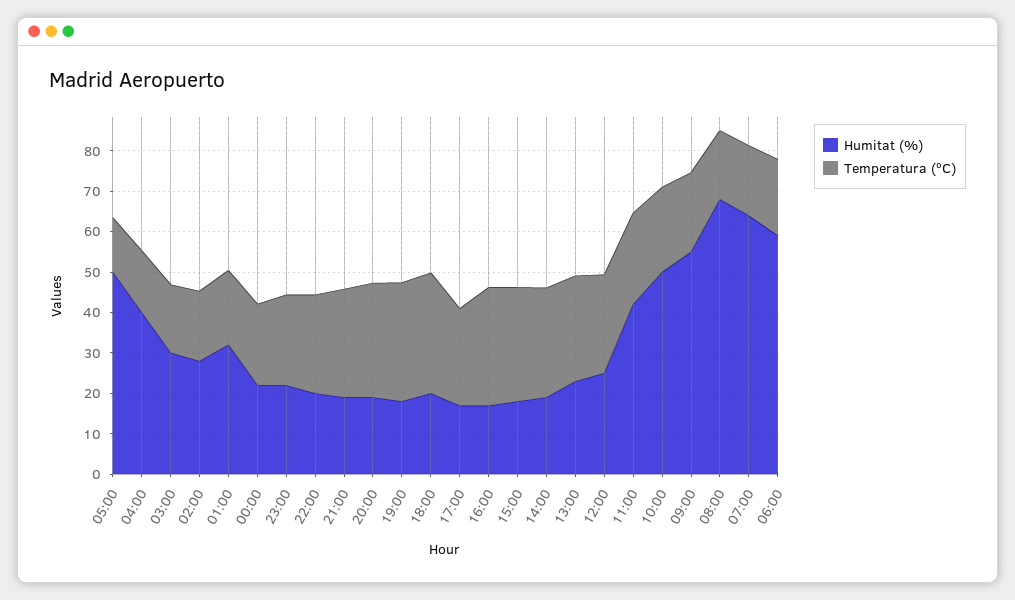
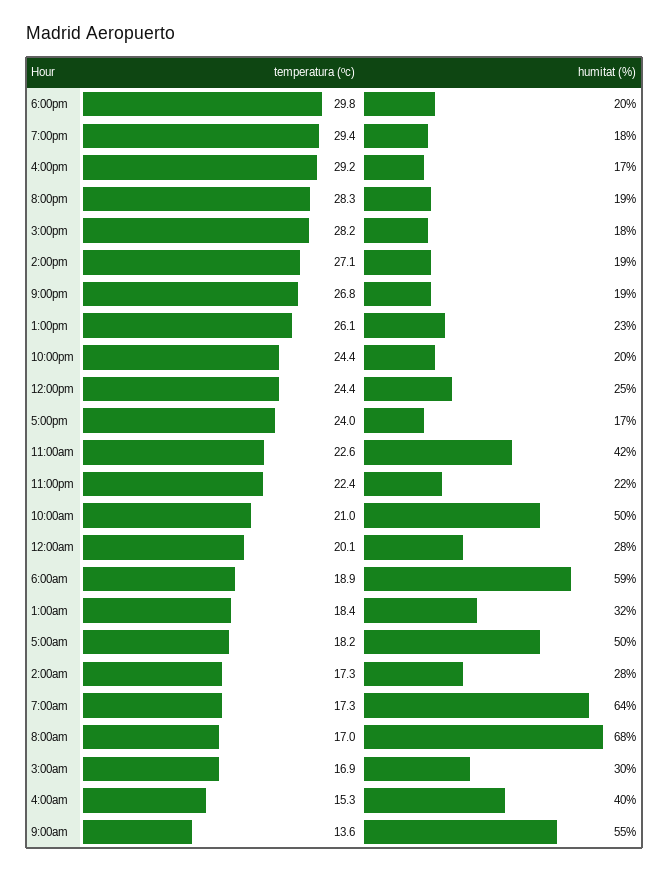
  {
    "Humitat (%)": {
      "05:00": 50,
      "04:00": 40,
      "03:00": 30,
      "02:00": 28,
      "01:00": 32,
-     "00:00": 22,
+     "00:00": 28,
      "23:00": 22,
      "22:00": 20,
      "21:00": 19,
      "20:00": 19,
      "19:00": 18,
      "18:00": 20,
      "17:00": 17,
      "16:00": 17,
      "15:00": 18,
      "14:00": 19,
      "13:00": 23,
      "12:00": 25,
      "11:00": 42,
      "10:00": 50,
      "09:00": 55,
      "08:00": 68,
      "07:00": 64,
      "06:00": 59
    },
    "Temperatura (ºC)": {
-     "05:00": 14,
+     "05:00": 18.2,
      "04:00": 15.3,
      "03:00": 16.9,
      "02:00": 17.3,
      "01:00": 18.4,
      "00:00": 20.1,
      "23:00": 22.4,
      "22:00": 24.4,
      "21:00": 26.8,
      "20:00": 28.3,
      "19:00": 29.4,
      "18:00": 29.8,
      "17:00": 24,
      "16:00": 29.2,
      "15:00": 28.2,
      "14:00": 27.1,
      "13:00": 26.1,
      "12:00": 24.4,
      "11:00": 22.6,
      "10:00": 21,
-     "09:00": 20,
+     "09:00": 13.6,
      "08:00": 17,
      "07:00": 17.3,
      "06:00": 18.9
    }
  }

